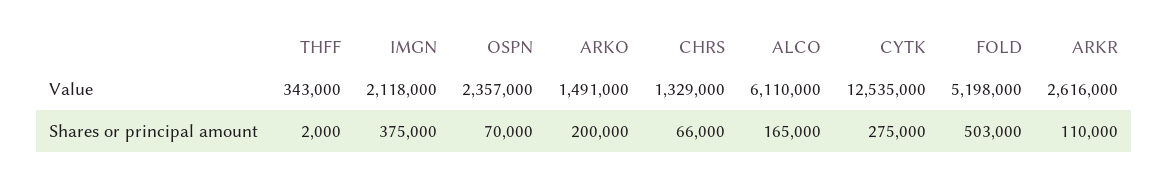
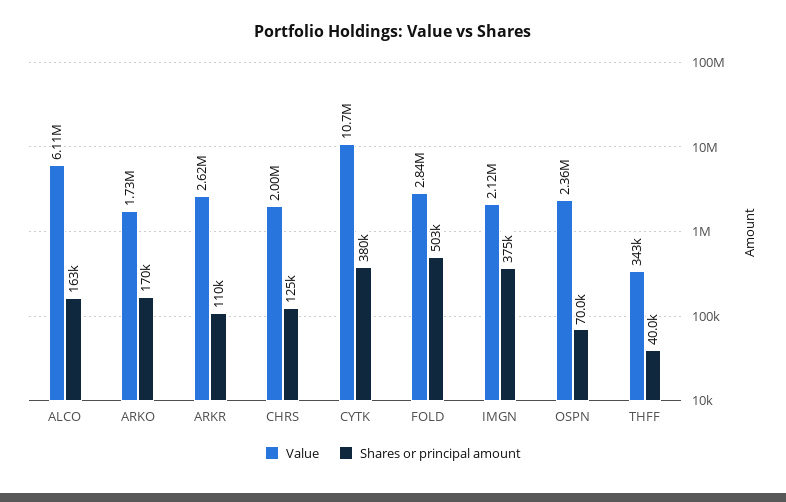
  {
    "Value": {
      "THFF": 343000,
      "IMGN": 2118000,
      "OSPN": 2357000,
-     "ARKO": 1491000,
+     "ARKO": 1730000,
-     "CHRS": 1329000,
+     "CHRS": 2000000,
      "ALCO": 6110000,
-     "CYTK": 12535000,
+     "CYTK": 10700000,
-     "FOLD": 5198000,
+     "FOLD": 2840000,
      "ARKR": 2616000
    },
    "Shares or principal amount": {
-     "THFF": 2000,
+     "THFF": 40000,
      "IMGN": 375000,
      "OSPN": 70000,
-     "ARKO": 200000,
+     "ARKO": 170000,
-     "CHRS": 66000,
+     "CHRS": 125000,
-     "ALCO": 165000,
+     "ALCO": 163000,
-     "CYTK": 275000,
+     "CYTK": 380000,
      "FOLD": 503000,
      "ARKR": 110000
    }
  }

